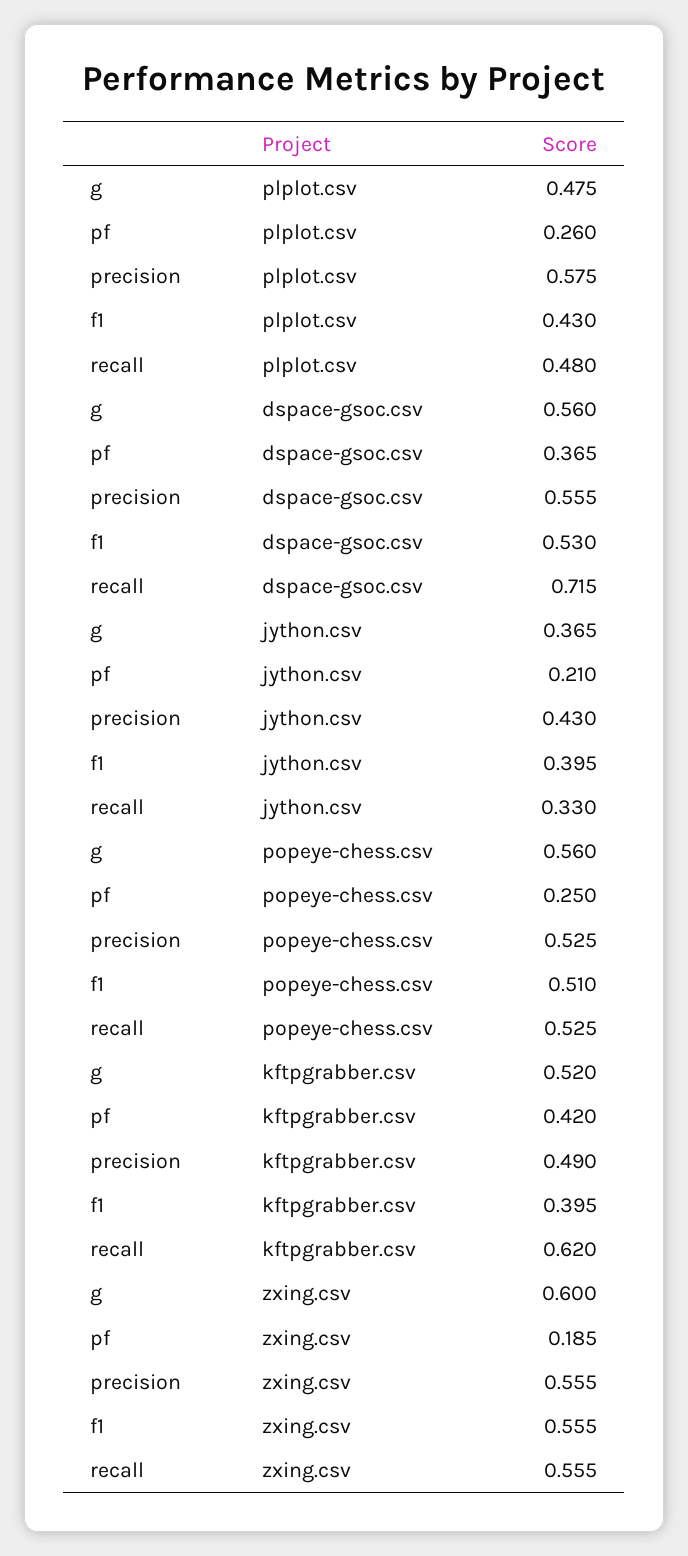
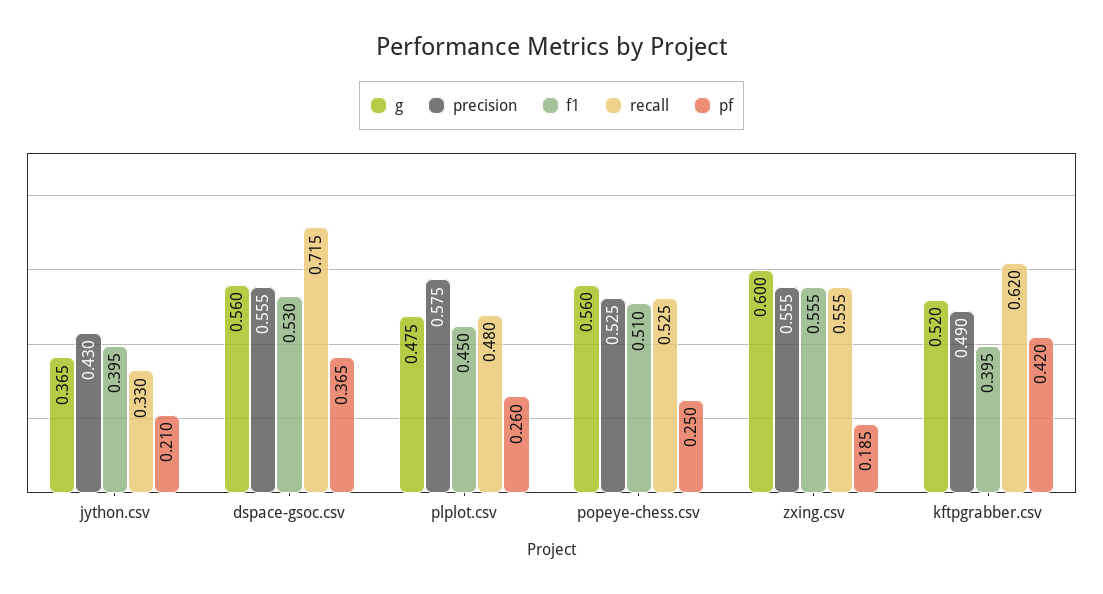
  {
    "g": {
      "plplot.csv": 0.475,
      "dspace-gsoc.csv": 0.56,
      "jython.csv": 0.365,
      "popeye-chess.csv": 0.56,
      "kftpgrabber.csv": 0.52,
      "zxing.csv": 0.6
    },
    "pf": {
      "plplot.csv": 0.26,
      "dspace-gsoc.csv": 0.365,
      "jython.csv": 0.21,
      "popeye-chess.csv": 0.25,
      "kftpgrabber.csv": 0.42,
      "zxing.csv": 0.185
    },
    "precision": {
      "plplot.csv": 0.575,
      "dspace-gsoc.csv": 0.555,
      "jython.csv": 0.43,
      "popeye-chess.csv": 0.525,
      "kftpgrabber.csv": 0.49,
      "zxing.csv": 0.555
    },
    "f1": {
-     "plplot.csv": 0.43,
+     "plplot.csv": 0.45,
      "dspace-gsoc.csv": 0.53,
      "jython.csv": 0.395,
      "popeye-chess.csv": 0.51,
      "kftpgrabber.csv": 0.395,
      "zxing.csv": 0.555
    },
    "recall": {
      "plplot.csv": 0.48,
      "dspace-gsoc.csv": 0.715,
      "jython.csv": 0.33,
      "popeye-chess.csv": 0.525,
      "kftpgrabber.csv": 0.62,
      "zxing.csv": 0.555
    }
  }

